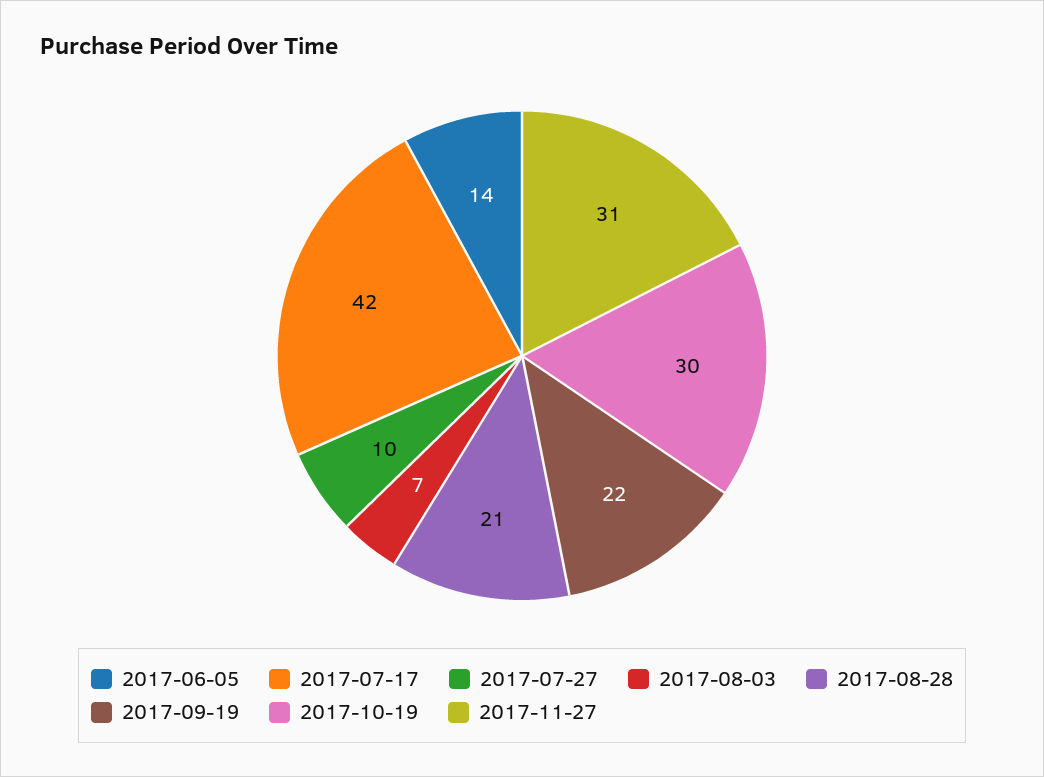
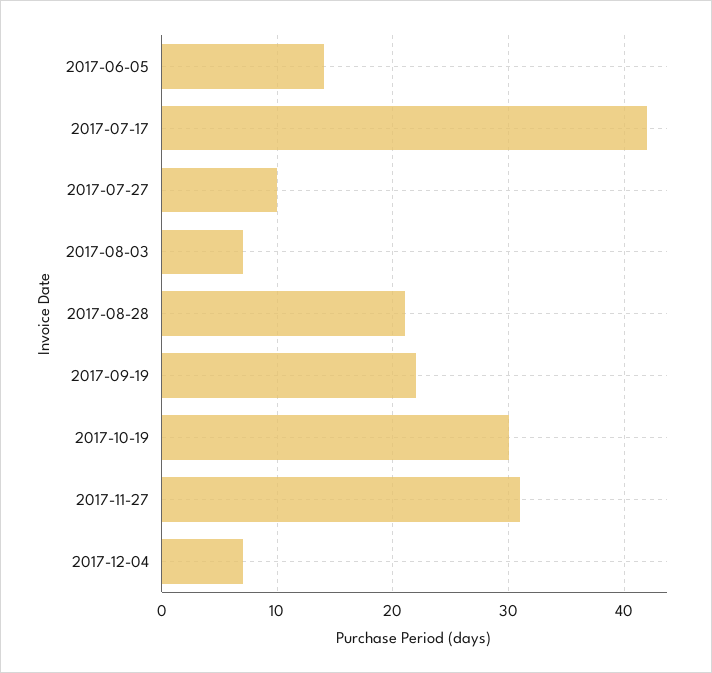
  {
    "2017-06-05": 14,
    "2017-07-17": 42,
    "2017-07-27": 10,
    "2017-08-03": 7,
    "2017-08-28": 21,
    "2017-09-19": 22,
    "2017-10-19": 30,
-   "2017-11-27": 31
+   "2017-11-27": 31,
+   "2017-12-04": 7
  }

